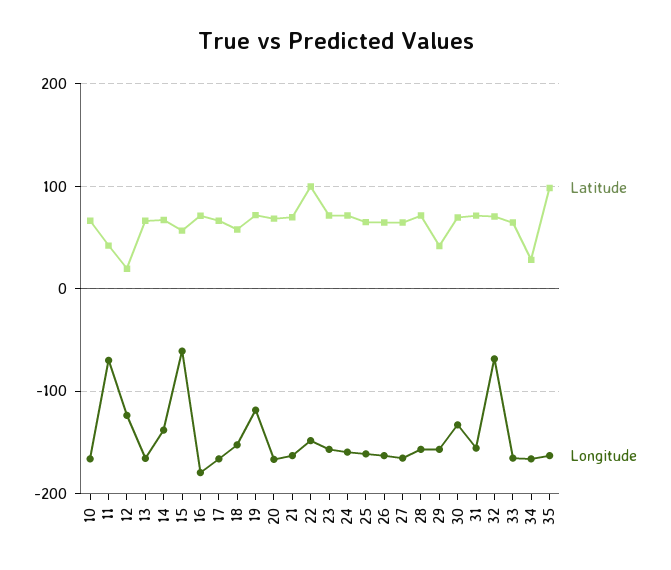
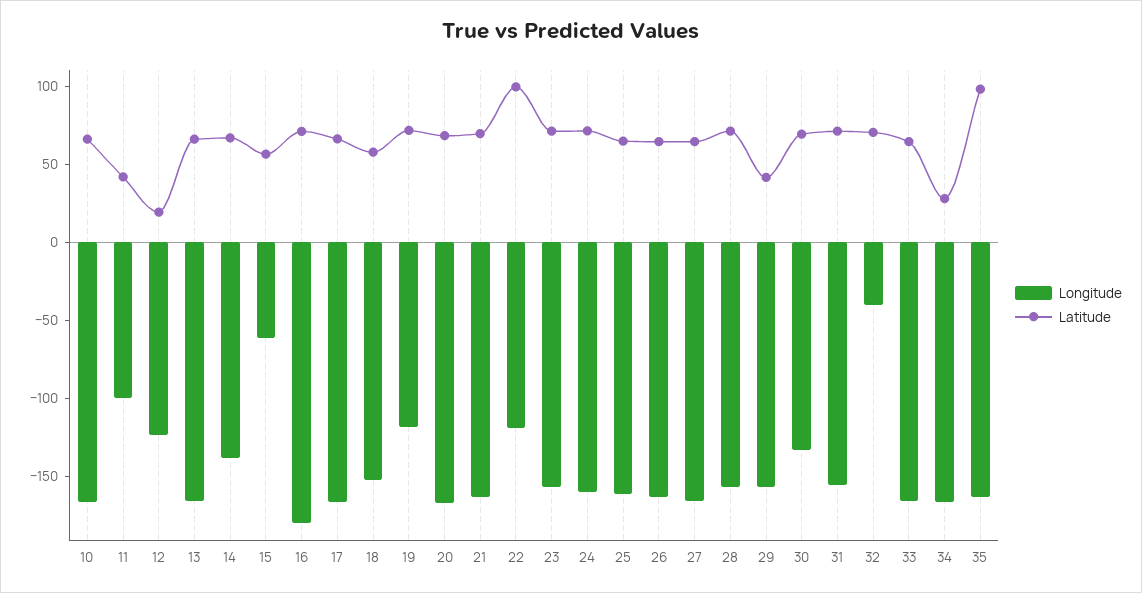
  {
    "Latitude": {
      "10": 70,
      "11": 40,
      "12": 20,
      "13": 70,
      "14": 70,
      "15": 60,
      "16": 70,
      "17": 70,
      "18": 60,
      "19": 70,
      "20": 70,
      "21": 70,
      "22": 100,
      "23": 70,
      "24": 70,
      "25": 60,
      "26": 60,
      "27": 60,
      "28": 70,
      "29": 40,
      "30": 70,
      "31": 70,
      "32": 70,
      "33": 60,
      "34": 30,
      "35": 100
    },
    "Longitude": {
      "10": -170,
-     "11": -70,
+     "11": -100,
      "12": -120,
      "13": -170,
      "14": -140,
      "15": -60,
      "16": -180,
      "17": -170,
      "18": -150,
      "19": -120,
      "20": -170,
      "21": -160,
-     "22": -150,
+     "22": -120,
      "23": -160,
      "24": -160,
      "25": -160,
      "26": -160,
      "27": -170,
      "28": -160,
      "29": -160,
      "30": -130,
      "31": -160,
-     "32": -70,
+     "32": -40,
      "33": -170,
      "34": -170,
      "35": -160
    }
  }

